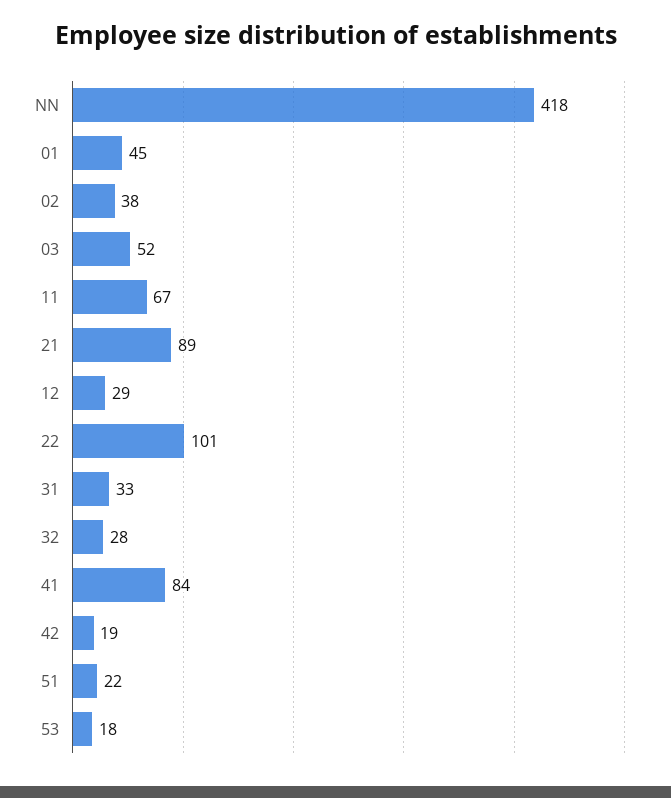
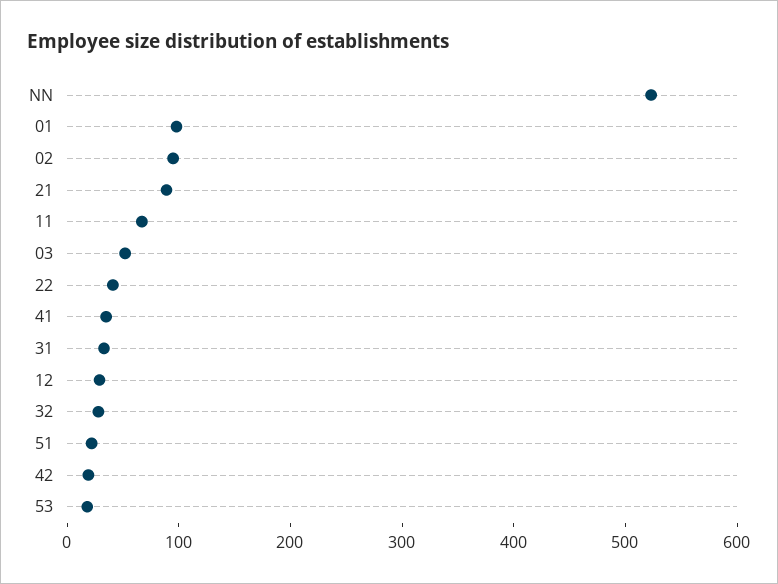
  {
-   "NN": 418,
+   "NN": 520,
-   "01": 45,
+   "01": 100,
-   "02": 38,
+   "02": 100,
    "03": 52,
    "11": 67,
    "21": 89,
    "12": 29,
-   "22": 101,
+   "22": 40,
    "31": 33,
    "32": 28,
-   "41": 84,
+   "41": 40,
    "42": 19,
    "51": 22,
    "53": 18
  }

